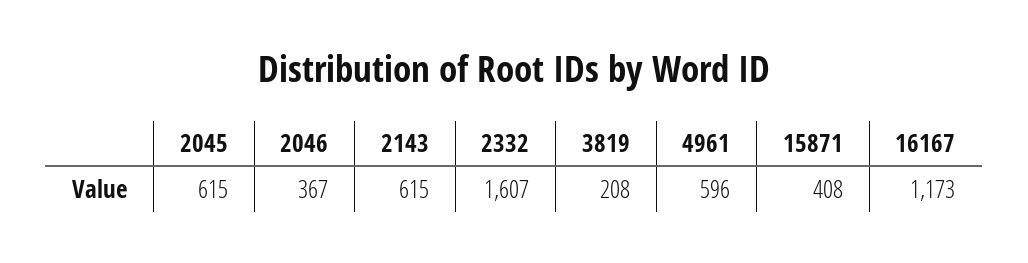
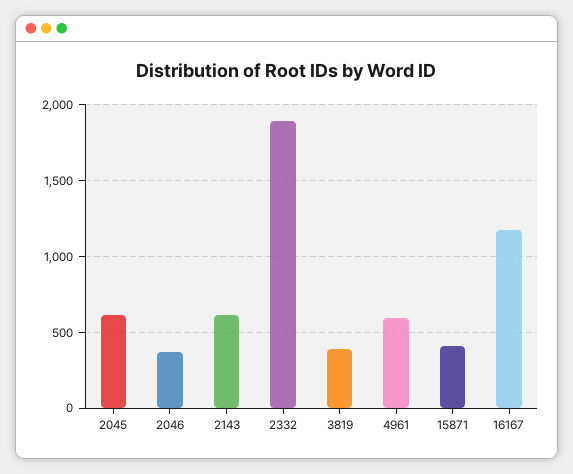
  {
    "2045": 615,
    "2046": 367,
    "2143": 615,
-   "2332": 1607,
+   "2332": 1900,
-   "3819": 208,
+   "3819": 400,
    "4961": 596,
    "15871": 408,
    "16167": 1173
  }

